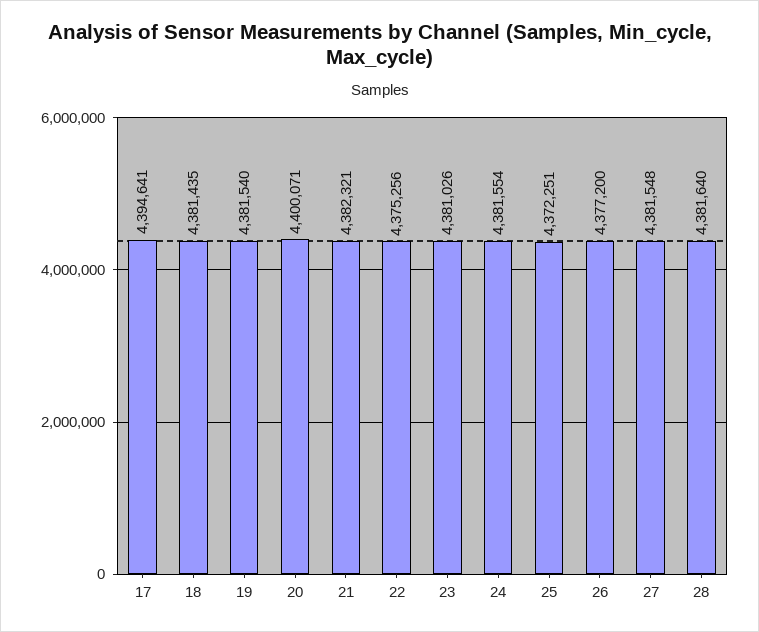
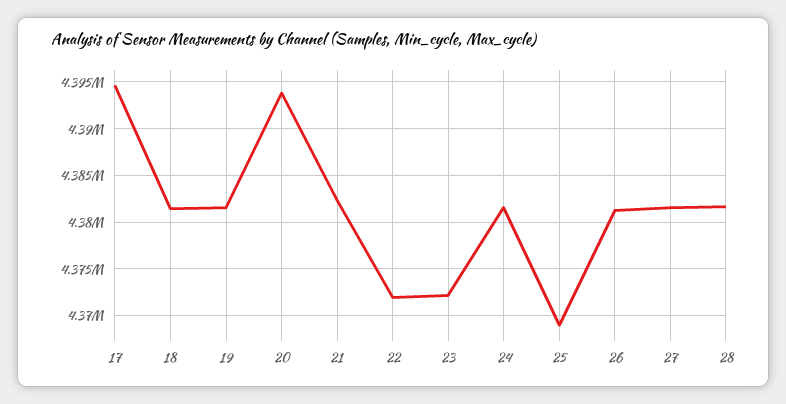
  {
    "17": 4394641,
    "18": 4381435,
    "19": 4381540,
-   "20": 4400071,
+   "20": 4394000,
    "21": 4382321,
-   "22": 4375256,
+   "22": 4372000,
-   "23": 4381026,
+   "23": 4372000,
    "24": 4381554,
-   "25": 4372251,
+   "25": 4369000,
-   "26": 4377200,
+   "26": 4381000,
    "27": 4381548,
    "28": 4381640
  }

